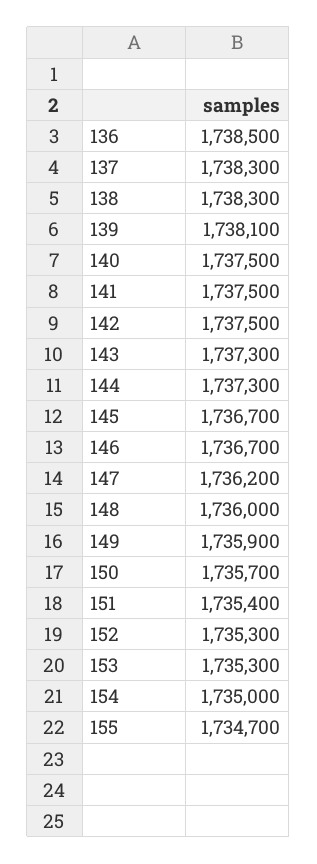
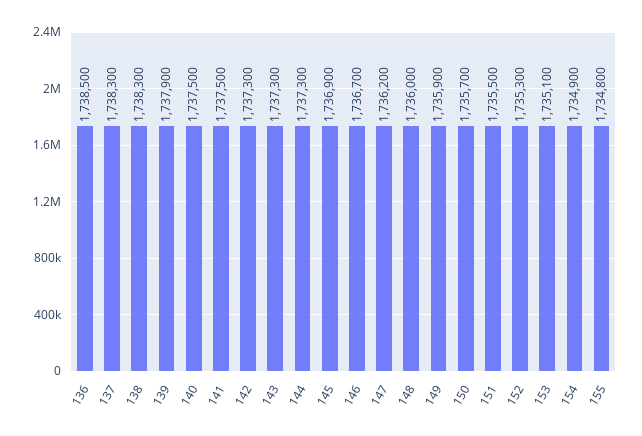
  {
    "136": 1738500,
    "137": 1738300,
    "138": 1738300,
-   "139": 1738100,
+   "139": 1737900,
    "140": 1737500,
    "141": 1737500,
-   "142": 1737500,
+   "142": 1737300,
    "143": 1737300,
    "144": 1737300,
-   "145": 1736700,
+   "145": 1736900,
    "146": 1736700,
    "147": 1736200,
    "148": 1736000,
    "149": 1735900,
    "150": 1735700,
-   "151": 1735400,
+   "151": 1735500,
    "152": 1735300,
-   "153": 1735300,
+   "153": 1735100,
-   "154": 1735000,
+   "154": 1734900,
-   "155": 1734700
+   "155": 1734800
  }

